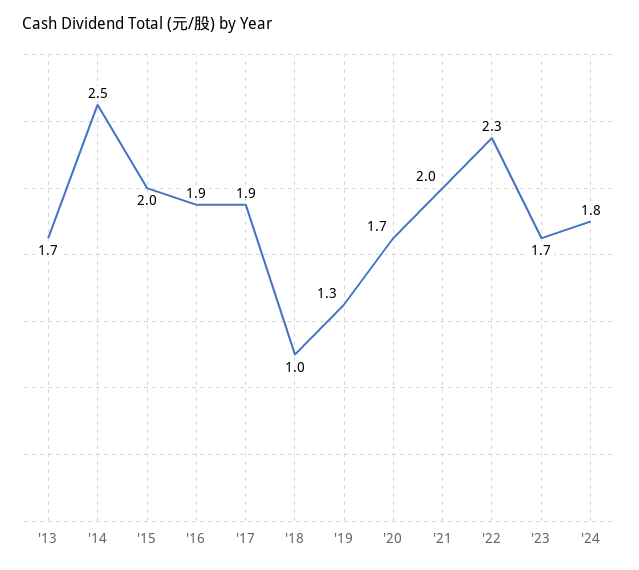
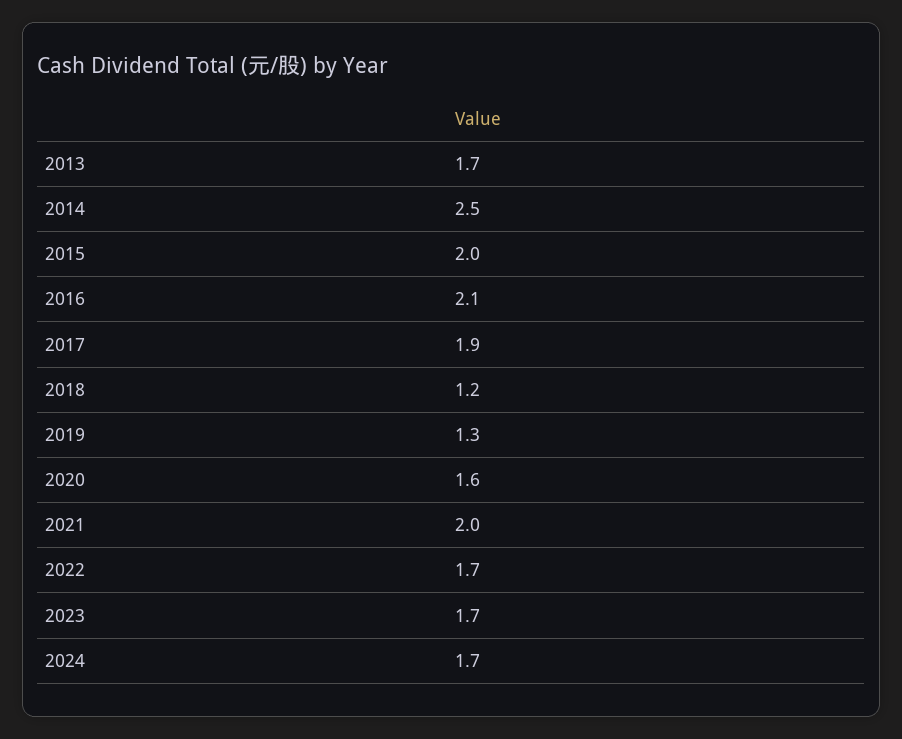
  {
    "'13": 1.7,
    "'14": 2.5,
    "'15": 2,
-   "'16": 1.9,
+   "'16": 2.1,
    "'17": 1.9,
-   "'18": 1,
+   "'18": 1.2,
    "'19": 1.3,
-   "'20": 1.7,
+   "'20": 1.6,
    "'21": 2,
-   "'22": 2.3,
+   "'22": 1.7,
    "'23": 1.7,
-   "'24": 1.8
+   "'24": 1.7
  }

